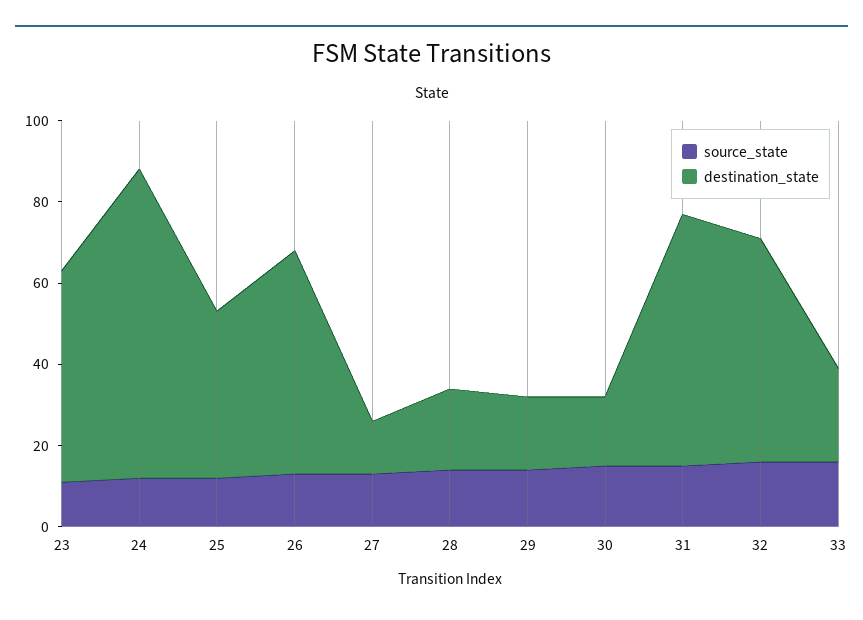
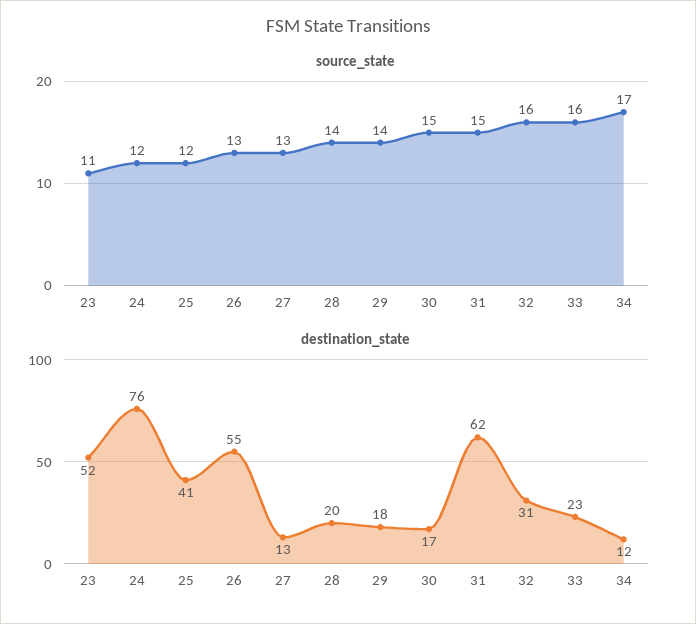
  {
    "source_state": {
      "23": 11,
      "24": 12,
      "25": 12,
      "26": 13,
      "27": 13,
      "28": 14,
      "29": 14,
      "30": 15,
      "31": 15,
      "32": 16,
-     "33": 16
+     "33": 16,
+     "34": 17
    },
    "destination_state": {
      "23": 52,
      "24": 76,
      "25": 41,
      "26": 55,
      "27": 13,
      "28": 20,
      "29": 18,
      "30": 17,
      "31": 62,
-     "32": 55,
+     "32": 31,
-     "33": 23
+     "33": 23,
+     "34": 12
    }
  }

